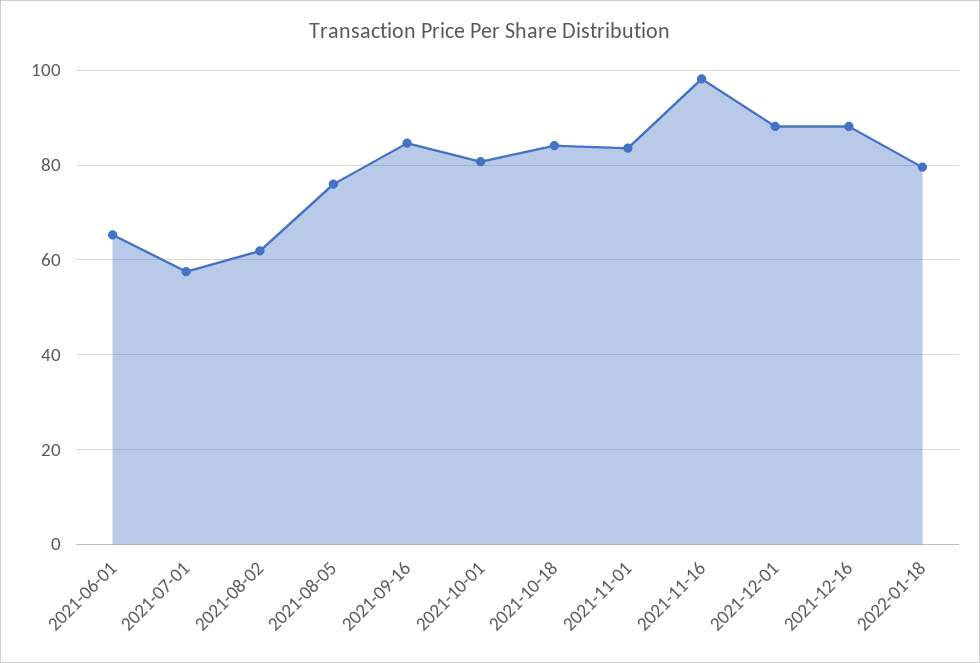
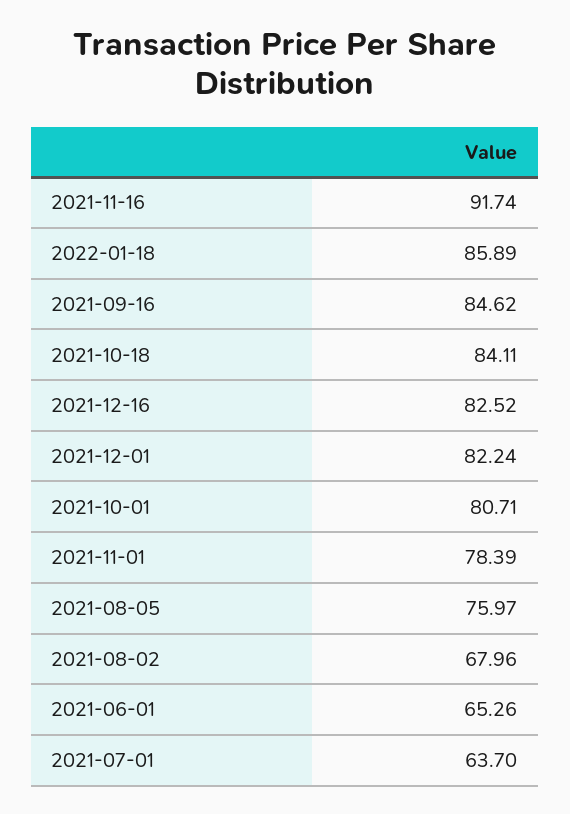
  {
    "2021-06-01": 65.26,
-   "2021-07-01": 58,
+   "2021-07-01": 63.7,
-   "2021-08-02": 62,
+   "2021-08-02": 67.96,
    "2021-08-05": 75.97,
    "2021-09-16": 84.62,
    "2021-10-01": 80.71,
    "2021-10-18": 84.11,
-   "2021-11-01": 84,
+   "2021-11-01": 78.39,
-   "2021-11-16": 98,
+   "2021-11-16": 91.74,
-   "2021-12-01": 88,
+   "2021-12-01": 82.24,
-   "2021-12-16": 88,
+   "2021-12-16": 82.52,
-   "2022-01-18": 80
+   "2022-01-18": 85.89
  }

